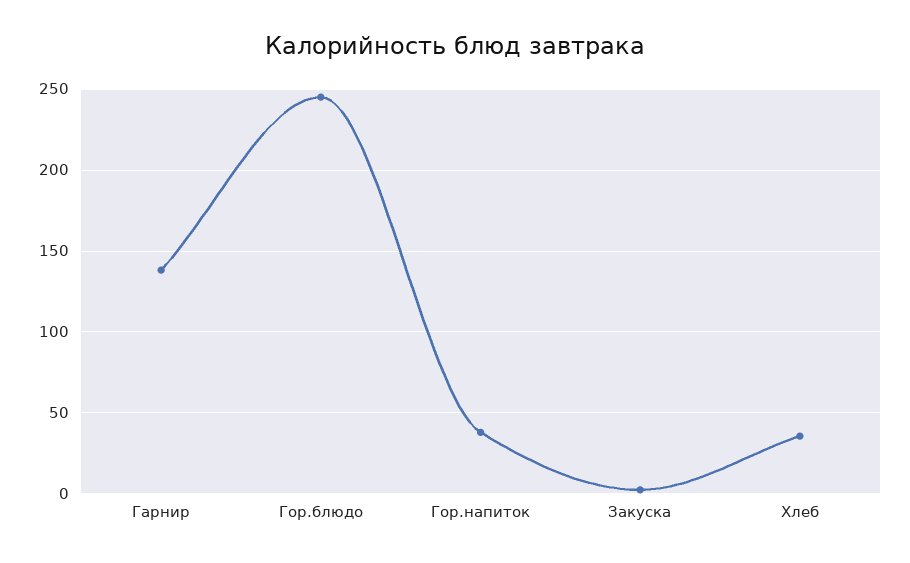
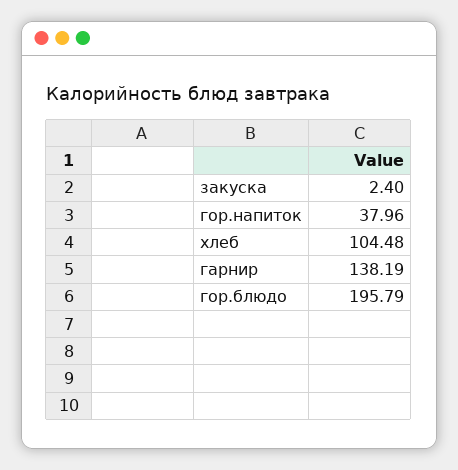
  {
    "Гарнир": 138.19,
-   "Гор.блюдо": 245,
+   "Гор.блюдо": 195.79,
    "Гор.напиток": 37.96,
    "Закуска": 2.4,
-   "Хлеб": 35
+   "Хлеб": 104.48
  }

